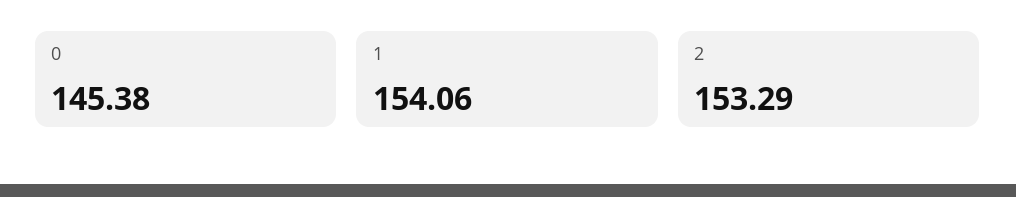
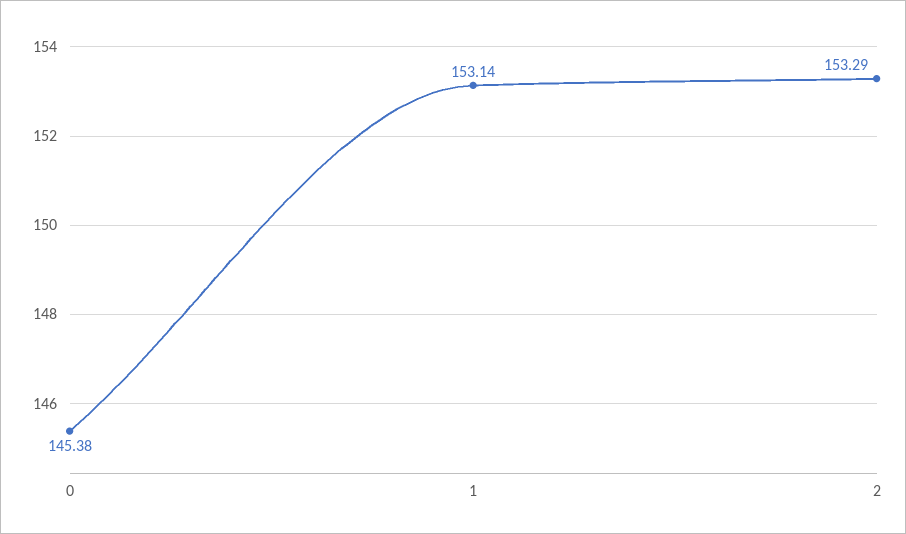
  {
    "0": 145.38,
-   "1": 154.06,
+   "1": 153.14,
    "2": 153.29
  }

